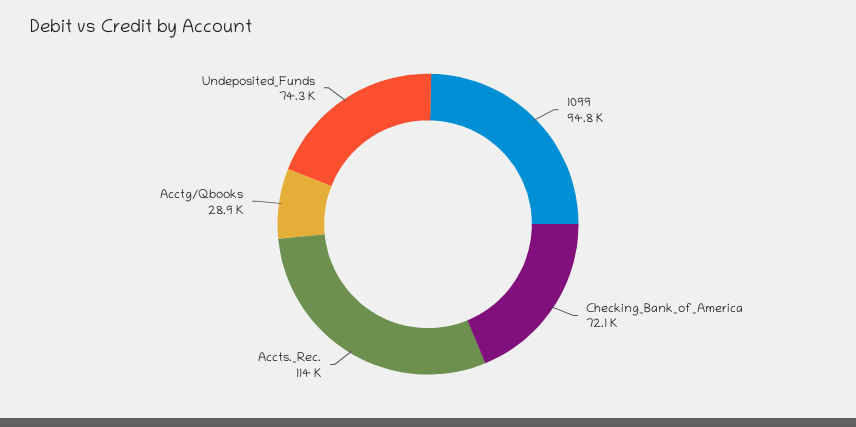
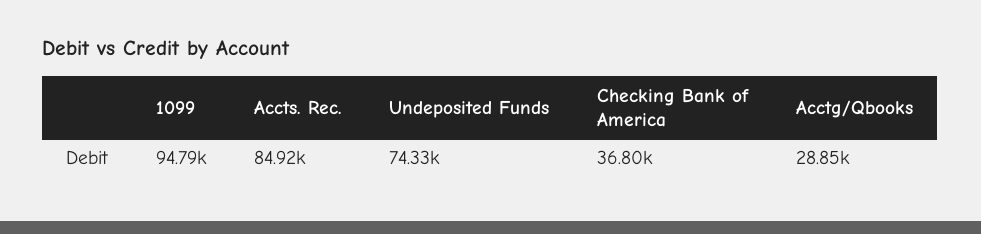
  {
    "1099": 94790,
-   "Checking_Bank_of_America": 72100,
+   "Checking_Bank_of_America": 36800,
-   "Accts._Rec.": 114000,
+   "Accts._Rec.": 84920,
    "Acctg/Qbooks": 28850,
    "Undeposited_Funds": 74330
  }

